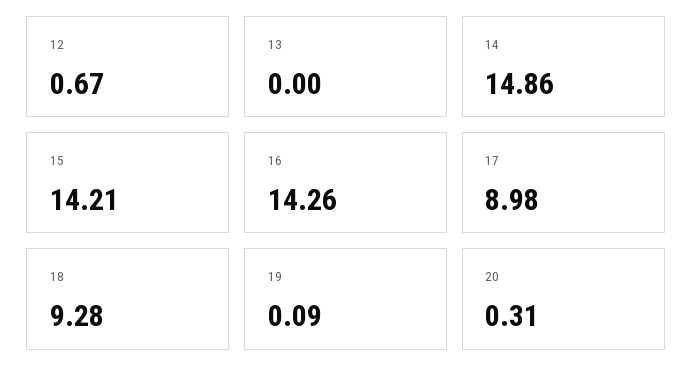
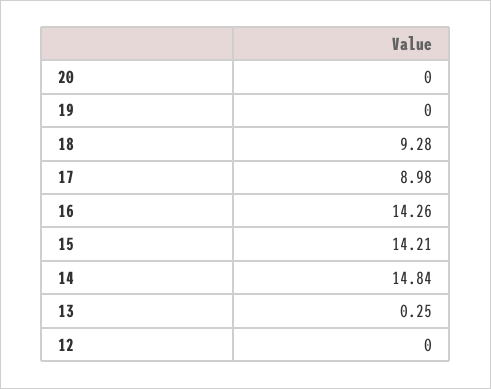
  {
-   "12": 0.67,
+   "12": 0,
-   "13": 0,
+   "13": 0.25,
-   "14": 14.86,
+   "14": 14.84,
    "15": 14.21,
    "16": 14.26,
    "17": 8.98,
    "18": 9.28,
-   "19": 0.09,
+   "19": 0,
-   "20": 0.31
+   "20": 0
  }

